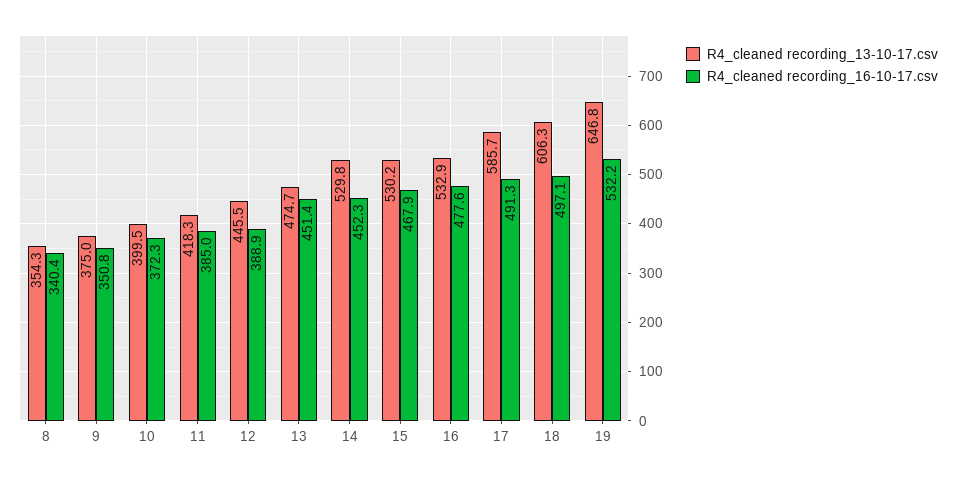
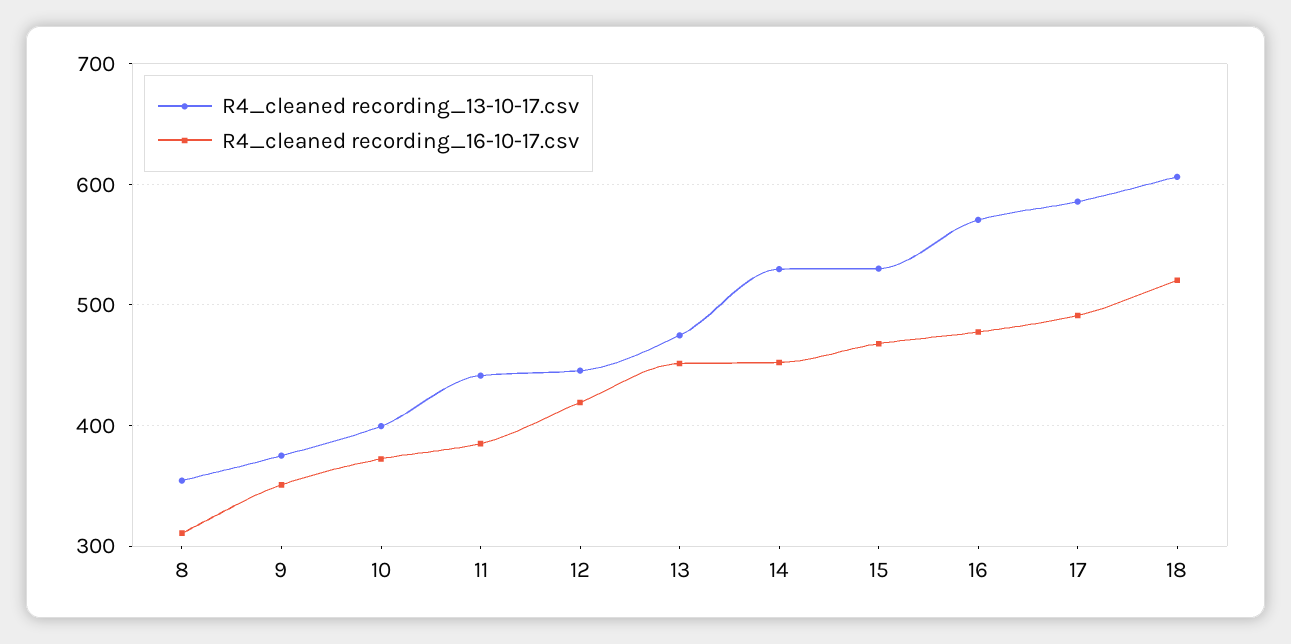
  {
    "R4_cleaned recording_13-10-17.csv": {
      "8": 354.3,
      "9": 375,
      "10": 399.5,
-     "11": 418.3,
+     "11": 440,
      "12": 445.5,
      "13": 474.7,
      "14": 529.8,
      "15": 530.2,
-     "16": 532.9,
+     "16": 570,
      "17": 585.7,
-     "18": 606.3,
+     "18": 606.3
-     "19": 646.8
    },
    "R4_cleaned recording_16-10-17.csv": {
-     "8": 340.4,
+     "8": 310,
      "9": 350.8,
      "10": 372.3,
      "11": 385,
-     "12": 388.9,
+     "12": 420,
      "13": 451.4,
      "14": 452.3,
      "15": 467.9,
      "16": 477.6,
      "17": 491.3,
-     "18": 497.1,
+     "18": 520
-     "19": 532.2
    }
  }

